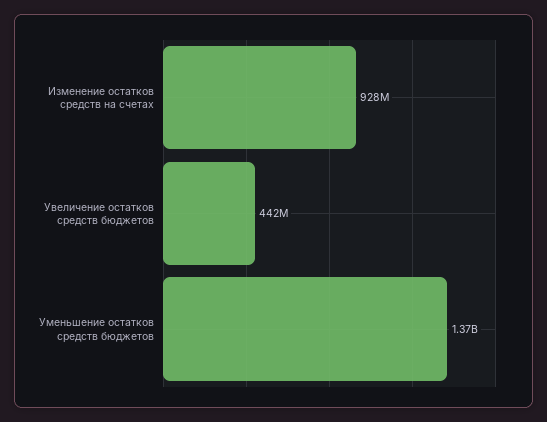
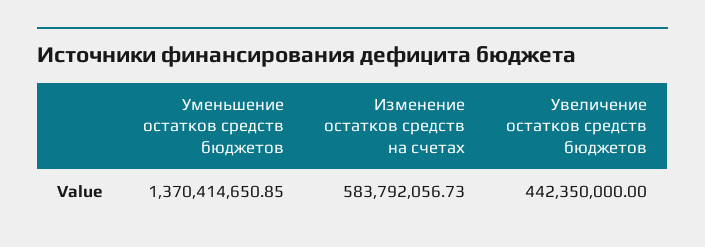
  {
-   "Изменение остатков средств на счетах": 928000000,
+   "Изменение остатков средств на счетах": 583792056.73,
    "Увеличение остатков средств бюджетов": 442350000,
    "Уменьшение остатков средств бюджетов": 1370414650.85
  }

